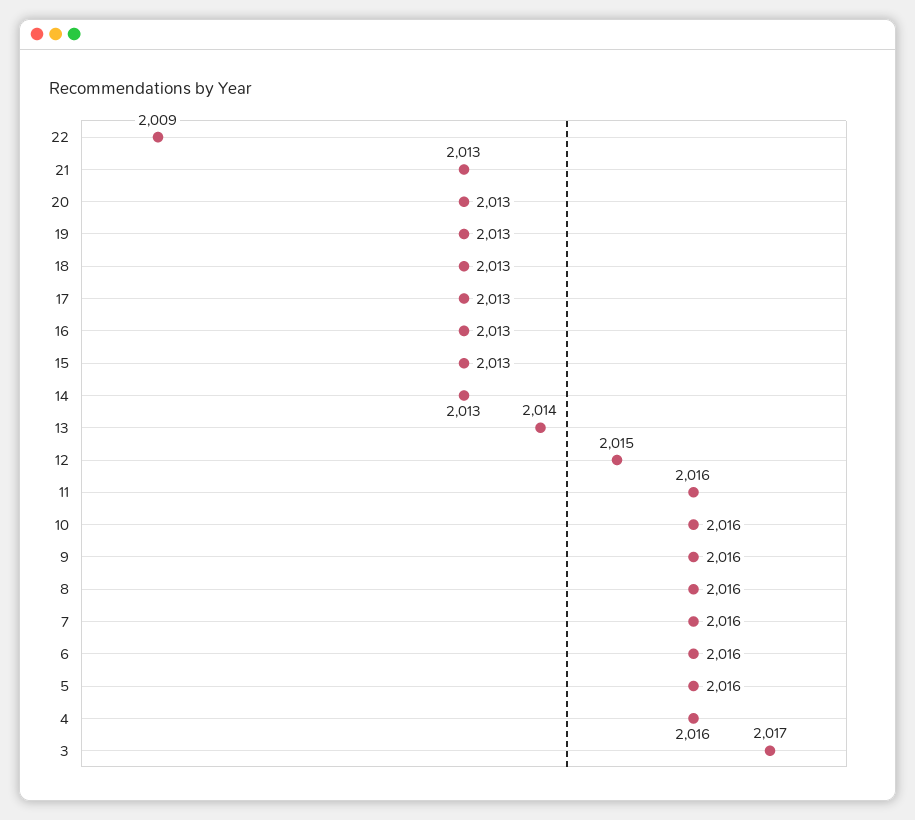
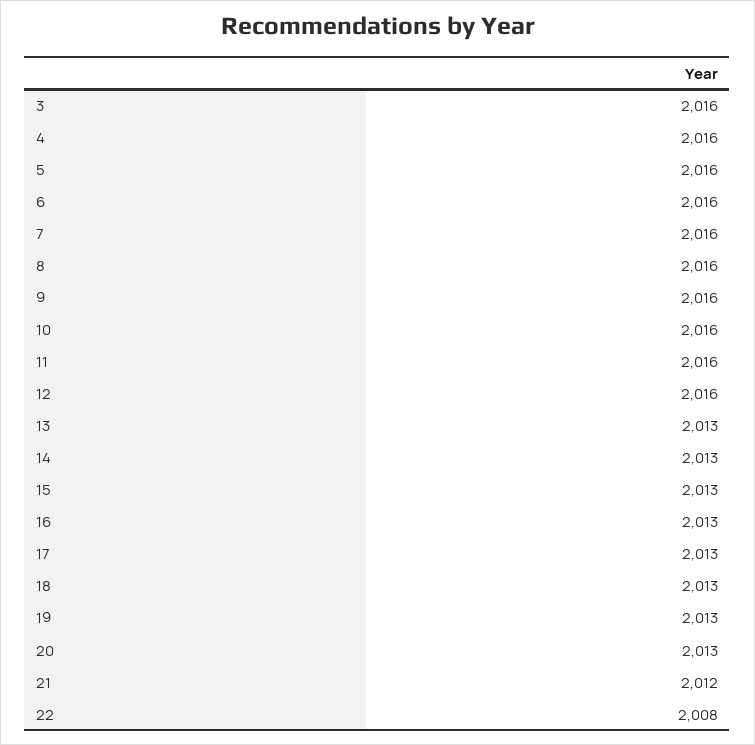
  {
-   "22": 2009,
+   "22": 2008,
-   "21": 2013,
+   "21": 2012,
    "20": 2013,
    "19": 2013,
    "18": 2013,
    "17": 2013,
    "16": 2013,
    "15": 2013,
    "14": 2013,
-   "13": 2014,
+   "13": 2013,
-   "12": 2015,
+   "12": 2016,
    "11": 2016,
    "10": 2016,
    "9": 2016,
    "8": 2016,
    "7": 2016,
    "6": 2016,
    "5": 2016,
    "4": 2016,
-   "3": 2017
+   "3": 2016
  }

